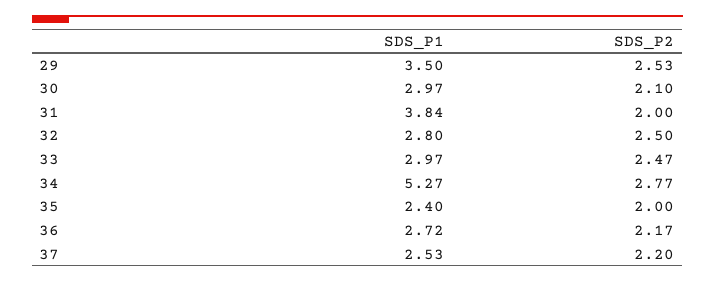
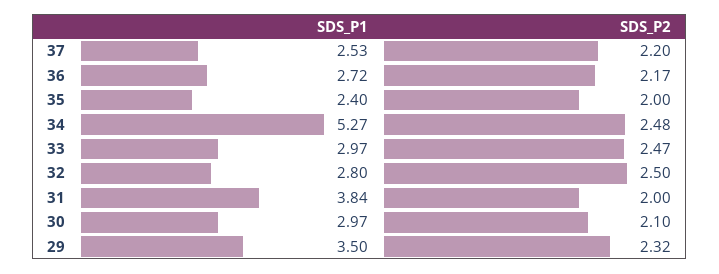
  {
    "SDS_P1": {
      "29": 3.5,
      "30": 2.97,
      "31": 3.84,
      "32": 2.8,
      "33": 2.97,
      "34": 5.27,
      "35": 2.4,
      "36": 2.72,
      "37": 2.53
    },
    "SDS_P2": {
-     "29": 2.53,
+     "29": 2.32,
      "30": 2.1,
      "31": 2,
      "32": 2.5,
      "33": 2.47,
-     "34": 2.77,
+     "34": 2.48,
      "35": 2,
      "36": 2.17,
      "37": 2.2
    }
  }

